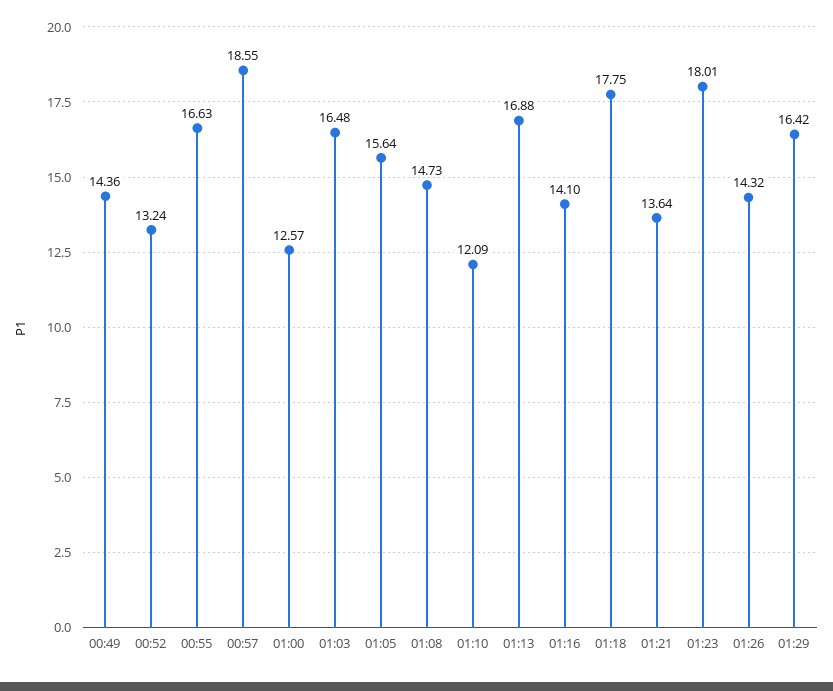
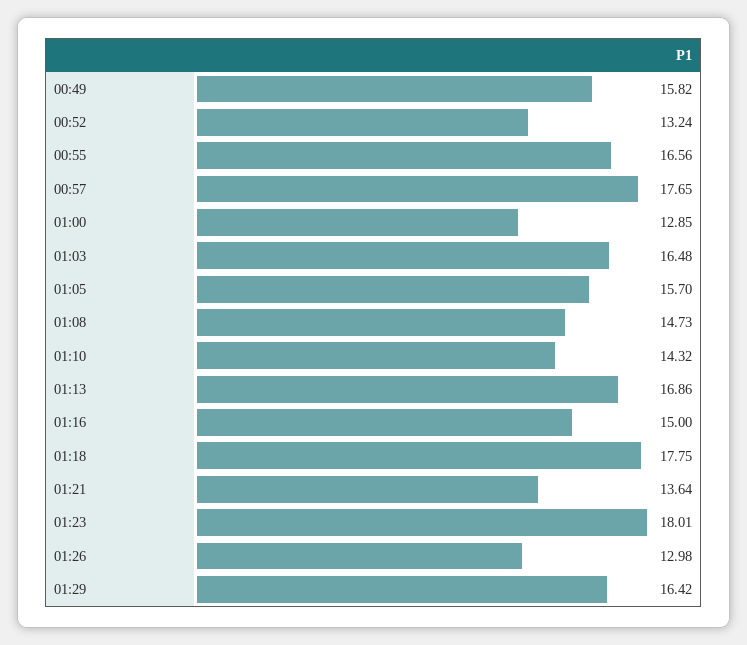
  {
-   "00:49": 14.36,
+   "00:49": 15.82,
    "00:52": 13.24,
-   "00:55": 16.63,
+   "00:55": 16.56,
-   "00:57": 18.55,
+   "00:57": 17.65,
-   "01:00": 12.57,
+   "01:00": 12.85,
    "01:03": 16.48,
-   "01:05": 15.64,
+   "01:05": 15.7,
    "01:08": 14.73,
-   "01:10": 12.09,
+   "01:10": 14.32,
-   "01:13": 16.88,
+   "01:13": 16.86,
-   "01:16": 14.1,
+   "01:16": 15,
    "01:18": 17.75,
    "01:21": 13.64,
    "01:23": 18.01,
-   "01:26": 14.32,
+   "01:26": 12.98,
    "01:29": 16.42
  }

